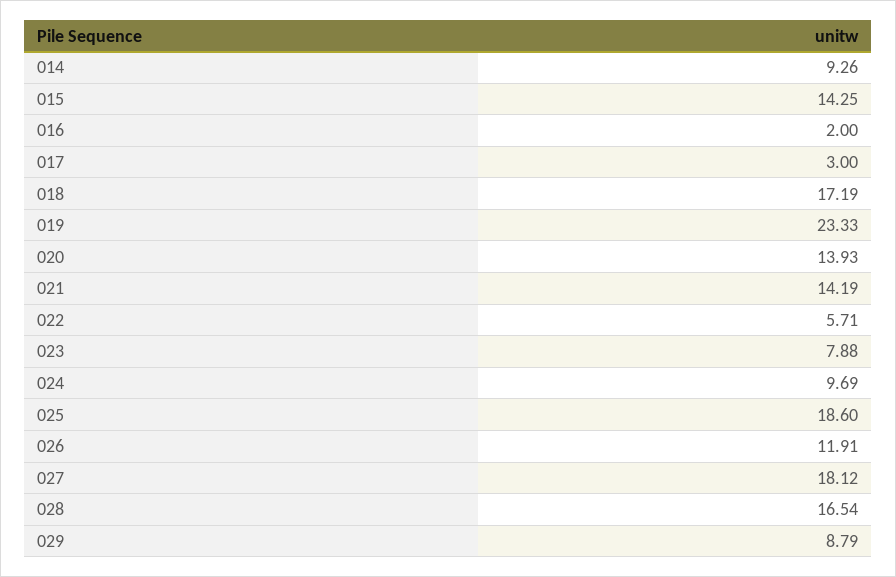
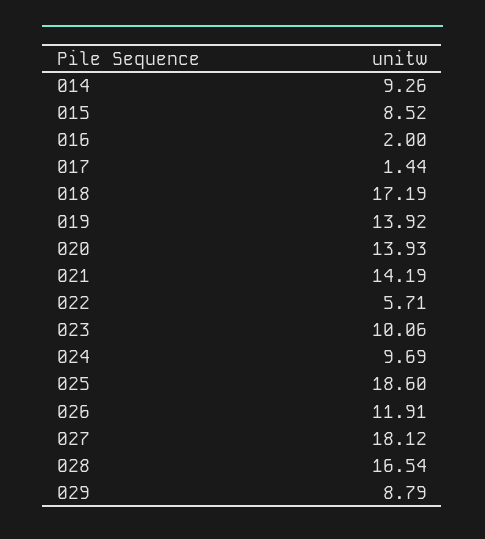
  {
    "014": 9.26,
-   "015": 14.25,
+   "015": 8.52,
    "016": 2,
-   "017": 3,
+   "017": 1.44,
    "018": 17.19,
-   "019": 23.33,
+   "019": 13.92,
    "020": 13.93,
    "021": 14.19,
    "022": 5.71,
-   "023": 7.88,
+   "023": 10.06,
    "024": 9.69,
    "025": 18.6,
    "026": 11.91,
    "027": 18.12,
    "028": 16.54,
    "029": 8.79
  }

